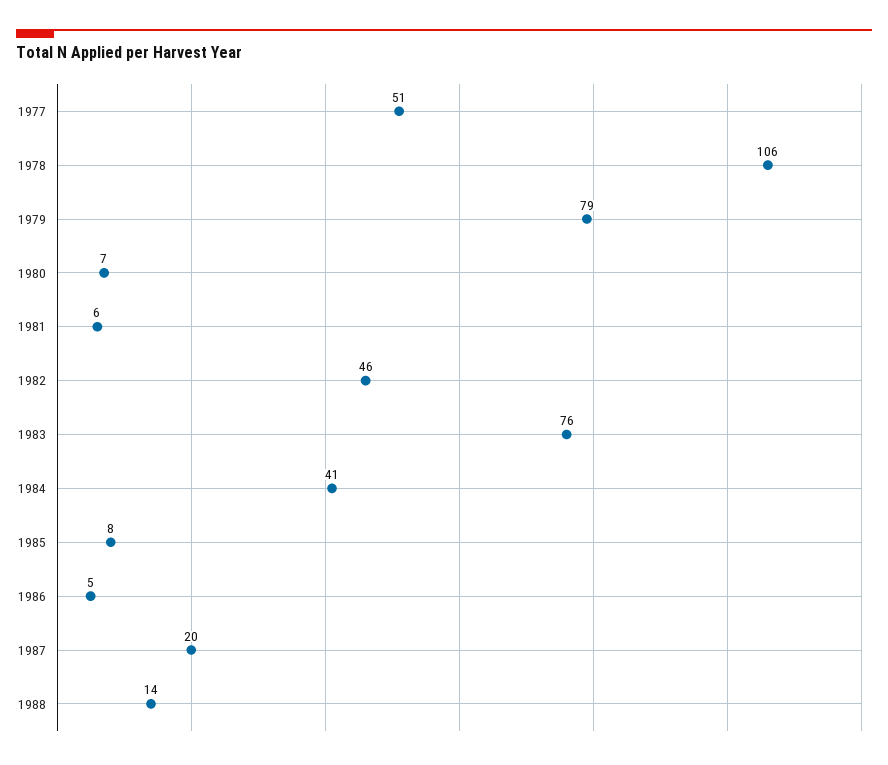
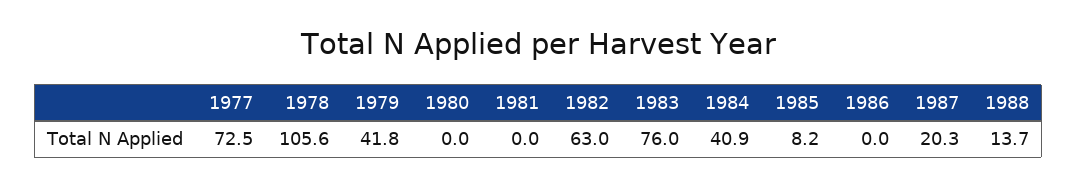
  {
-   "1977": 51,
+   "1977": 72.5,
    "1978": 105.6,
-   "1979": 79,
+   "1979": 41.8,
-   "1980": 7,
+   "1980": 0,
-   "1981": 6,
+   "1981": 0,
-   "1982": 46,
+   "1982": 63,
    "1983": 76,
    "1984": 40.9,
    "1985": 8.2,
-   "1986": 5,
+   "1986": 0,
    "1987": 20.3,
    "1988": 13.7
  }

